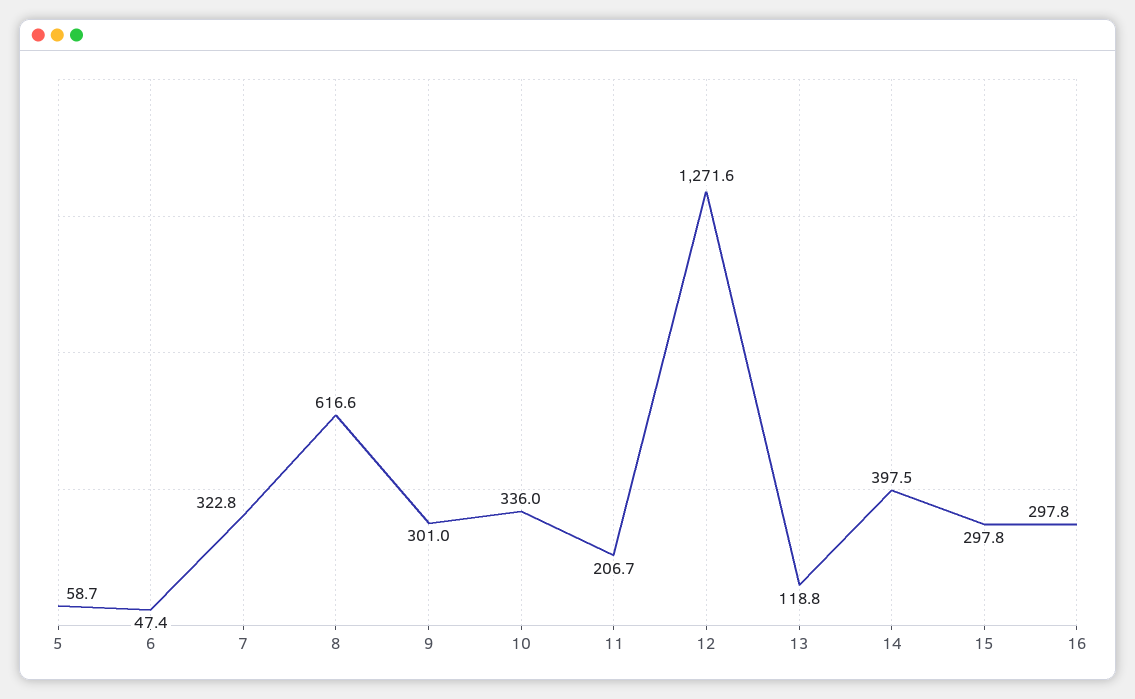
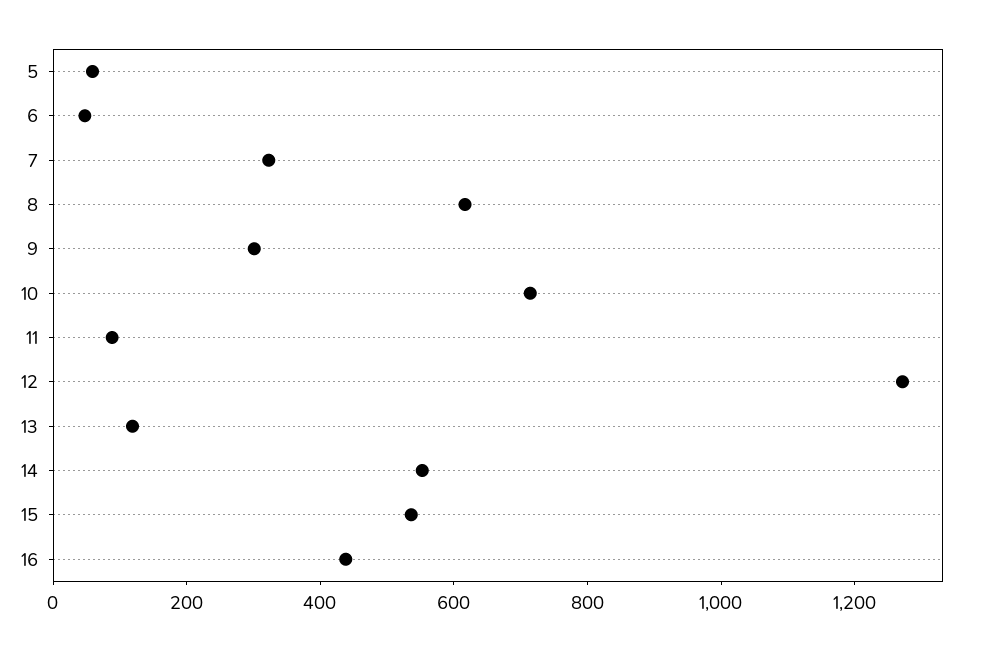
  {
    "5": 58.7,
    "6": 47.4,
    "7": 322.8,
    "8": 616.6,
    "9": 301,
-   "10": 336,
+   "10": 700,
-   "11": 206.7,
+   "11": 100,
    "12": 1271.6,
    "13": 118.8,
-   "14": 397.5,
+   "14": 550,
-   "15": 297.8,
+   "15": 550,
-   "16": 297.8
+   "16": 450
  }

